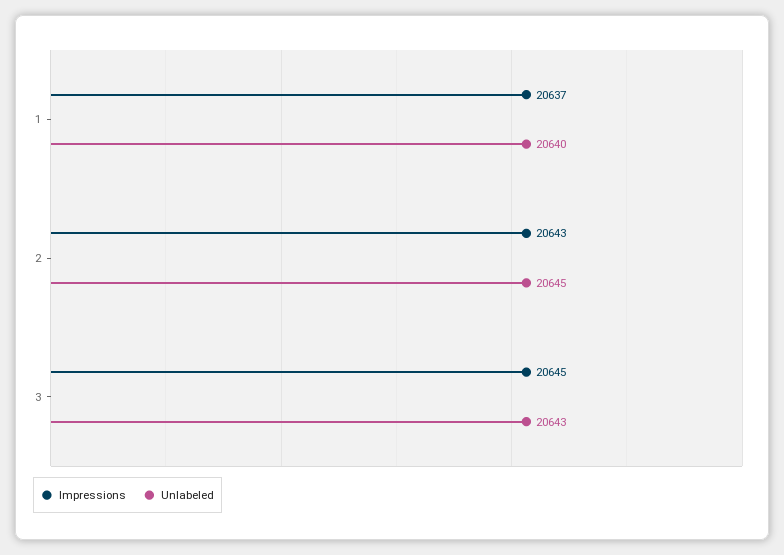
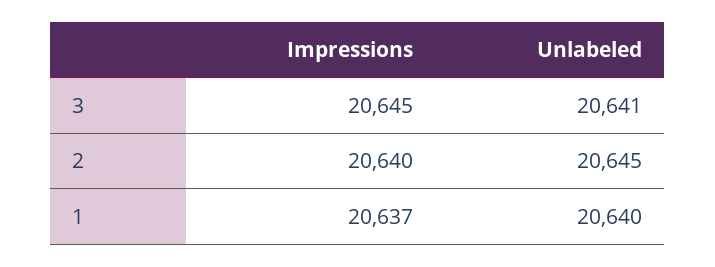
  {
    "Impressions": {
      "1": 20637,
-     "2": 20643,
+     "2": 20640,
      "3": 20645
    },
    "Unlabeled": {
      "1": 20640,
      "2": 20645,
-     "3": 20643
+     "3": 20641
    }
  }

